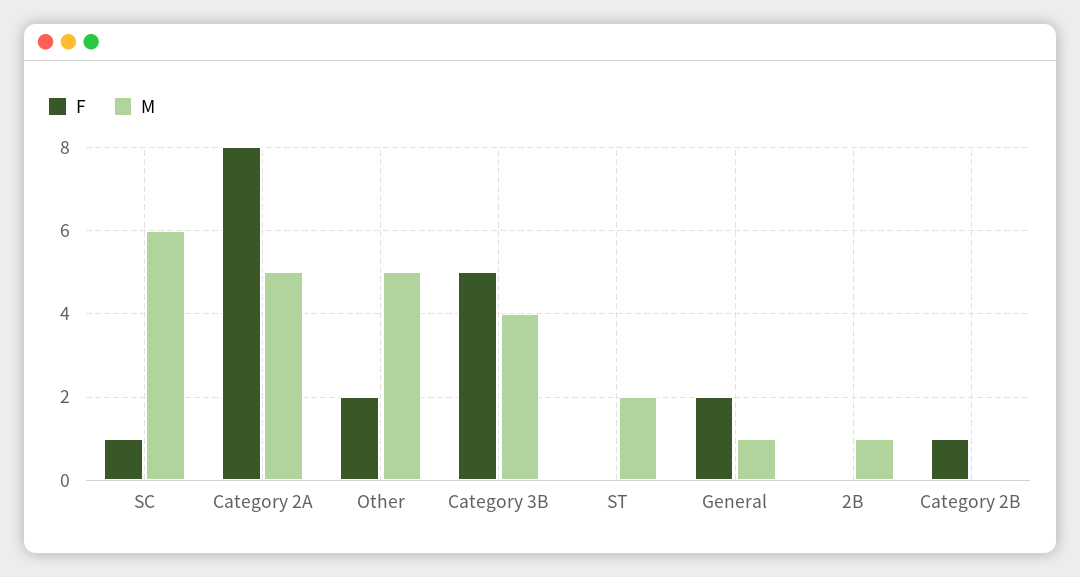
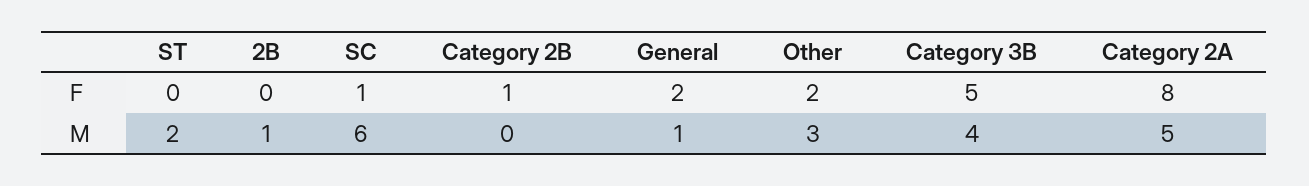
  {
    "F": {
      "SC": 1,
      "Category 2A": 8,
      "Other": 2,
      "Category 3B": 5,
      "ST": 0,
      "General": 2,
      "2B": 0,
      "Category 2B": 1
    },
    "M": {
      "SC": 6,
      "Category 2A": 5,
-     "Other": 5,
+     "Other": 3,
      "Category 3B": 4,
      "ST": 2,
      "General": 1,
      "2B": 1,
      "Category 2B": 0
    }
  }

